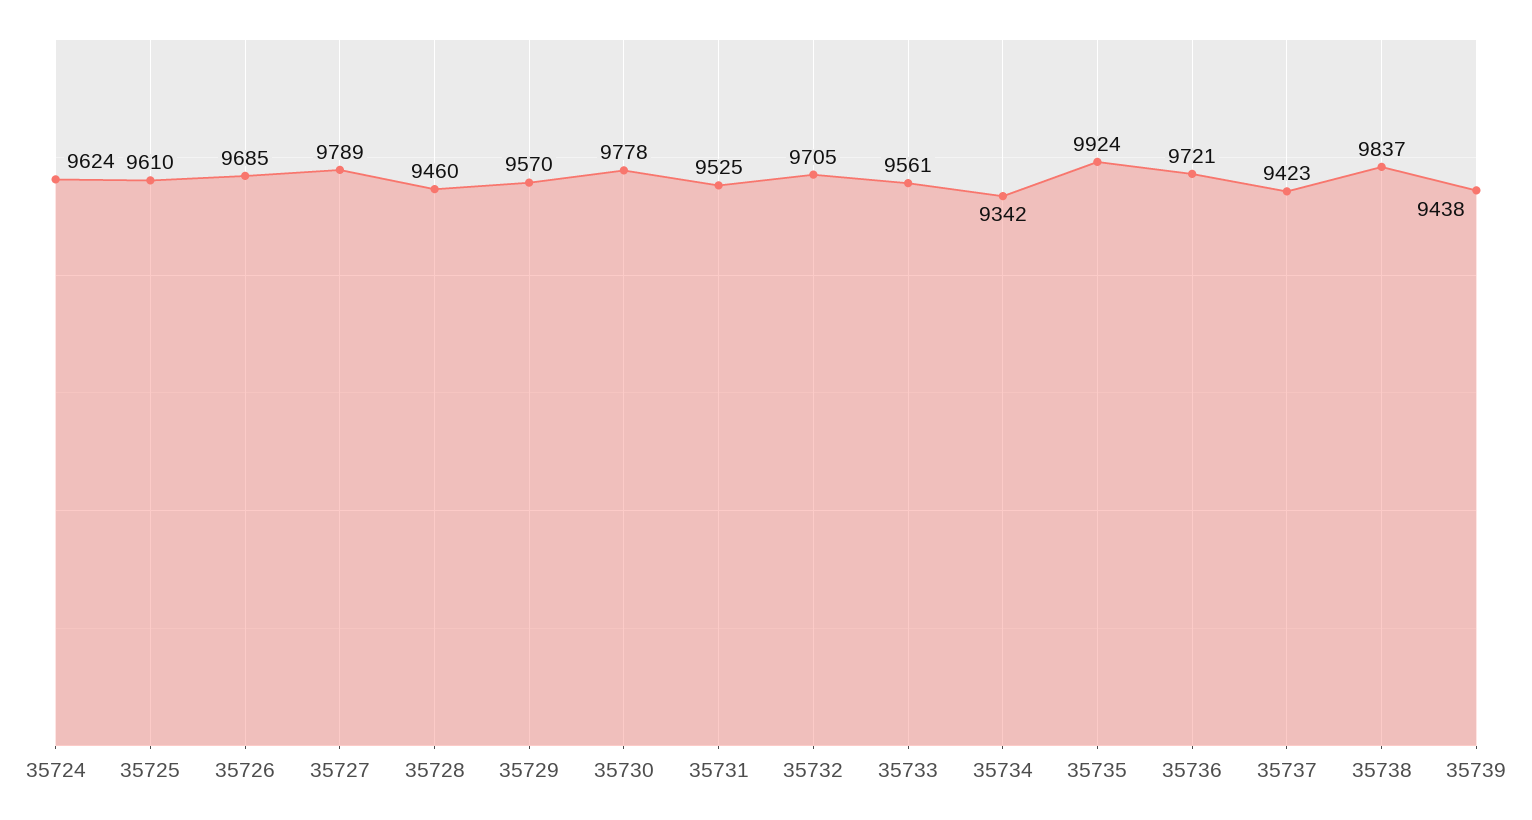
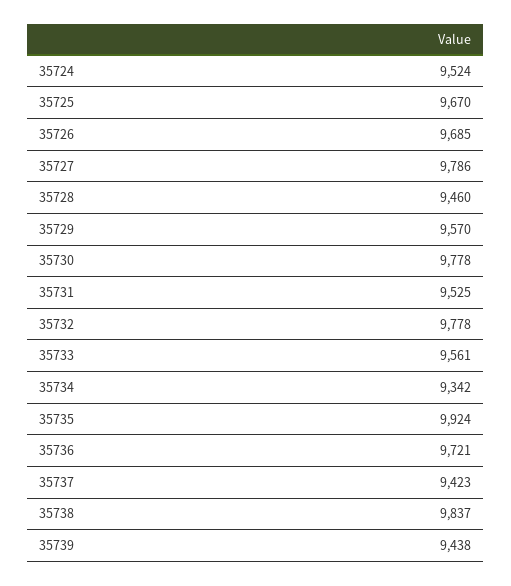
  {
-   "35724": 9624,
+   "35724": 9524,
-   "35725": 9610,
+   "35725": 9670,
    "35726": 9685,
-   "35727": 9789,
+   "35727": 9786,
    "35728": 9460,
    "35729": 9570,
    "35730": 9778,
    "35731": 9525,
-   "35732": 9705,
+   "35732": 9778,
    "35733": 9561,
    "35734": 9342,
    "35735": 9924,
    "35736": 9721,
    "35737": 9423,
    "35738": 9837,
    "35739": 9438
  }

